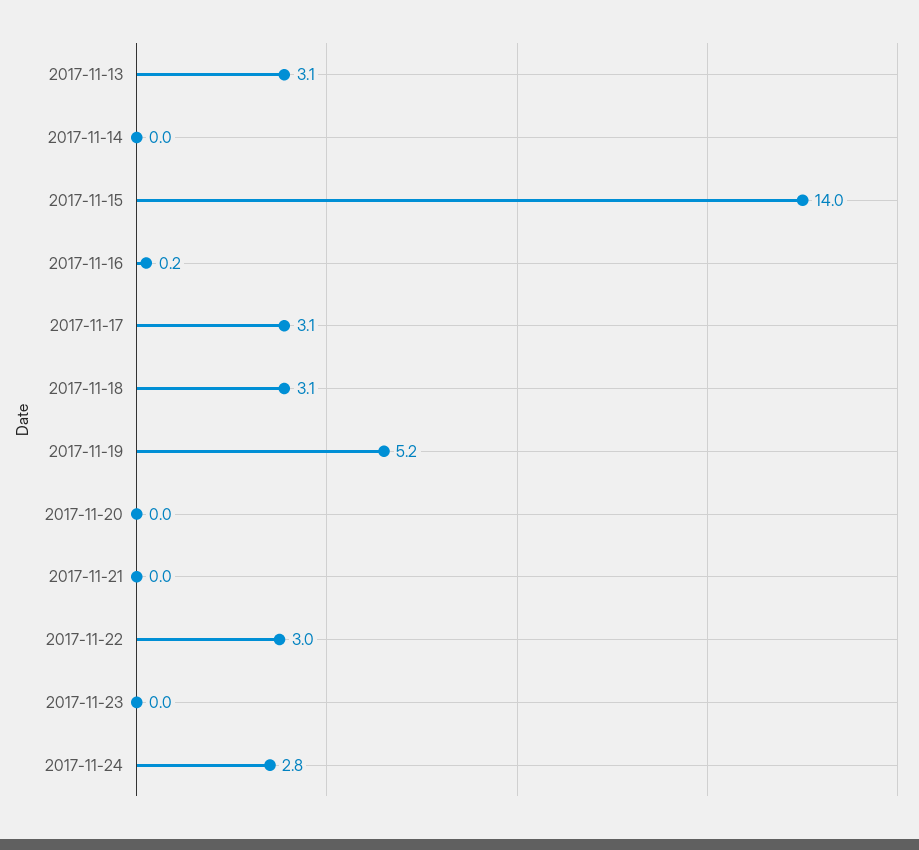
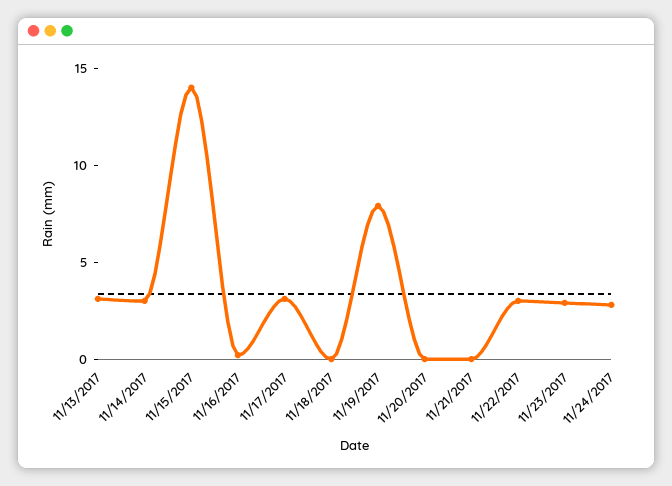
  {
    "2017-11-13": 3.1,
-   "2017-11-14": 0,
+   "2017-11-14": 3,
    "2017-11-15": 14,
    "2017-11-16": 0.2,
    "2017-11-17": 3.1,
-   "2017-11-18": 3.1,
+   "2017-11-18": 0,
-   "2017-11-19": 5.2,
+   "2017-11-19": 8,
    "2017-11-20": 0,
    "2017-11-21": 0,
    "2017-11-22": 3,
-   "2017-11-23": 0,
+   "2017-11-23": 3,
    "2017-11-24": 2.8
  }

